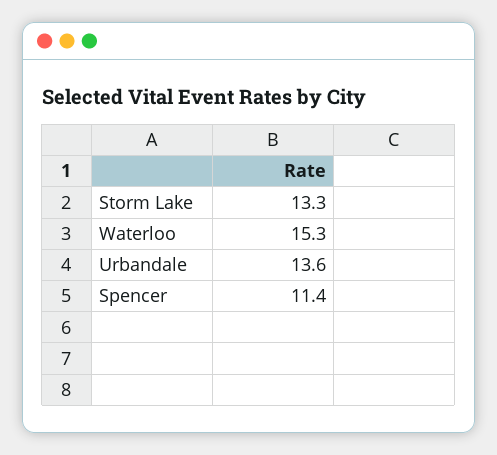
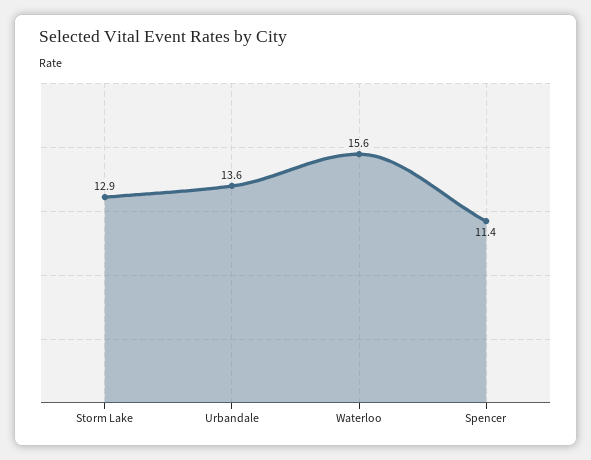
  {
-   "Storm Lake": 13.3,
+   "Storm Lake": 12.9,
-   "Waterloo": 15.3,
+   "Waterloo": 15.6,
    "Urbandale": 13.6,
    "Spencer": 11.4
  }

